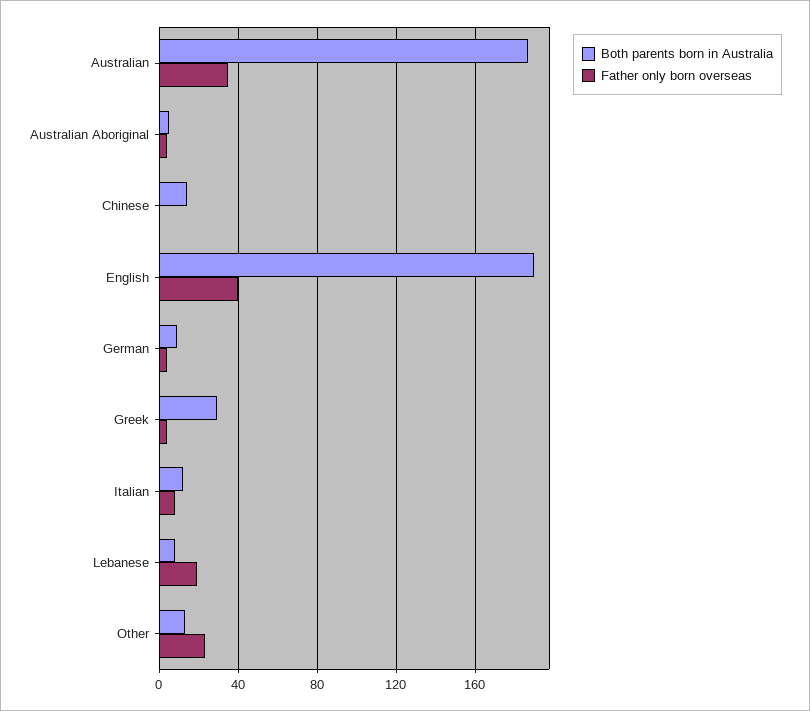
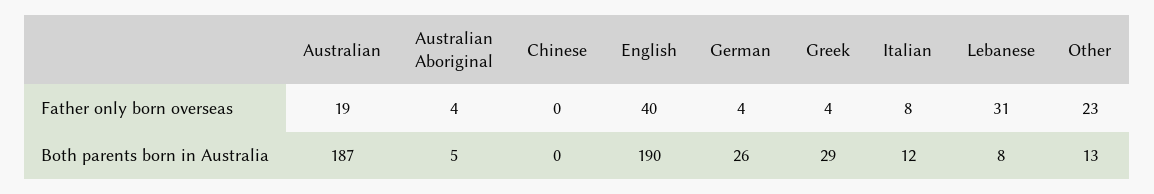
  {
    "Both parents born in Australia": {
      "Australian": 187,
      "Australian Aboriginal": 5,
-     "Chinese": 15,
+     "Chinese": 0,
      "English": 190,
-     "German": 10,
+     "German": 26,
      "Greek": 29,
      "Italian": 12,
      "Lebanese": 8,
      "Other": 13
    },
    "Father only born overseas": {
-     "Australian": 35,
+     "Australian": 19,
      "Australian Aboriginal": 4,
      "Chinese": 0,
      "English": 40,
      "German": 4,
      "Greek": 4,
      "Italian": 8,
-     "Lebanese": 20,
+     "Lebanese": 31,
      "Other": 23
    }
  }

